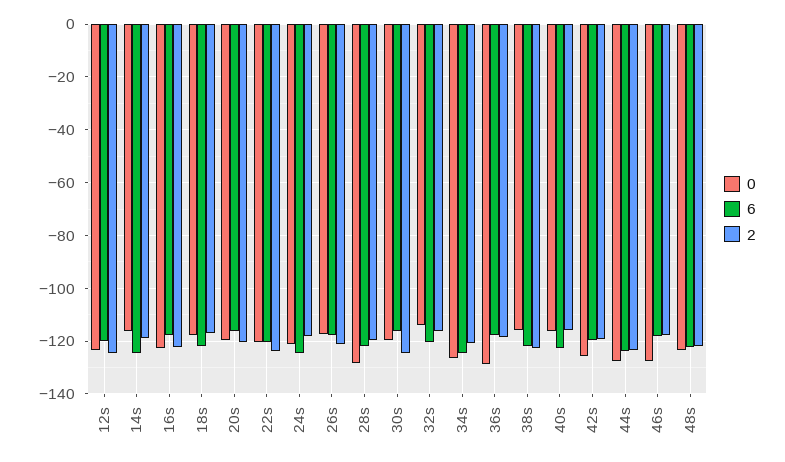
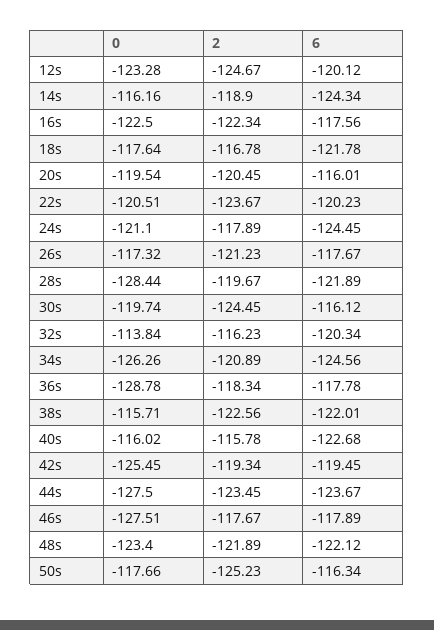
  {
    "0": {
      "12s": -123.28,
      "14s": -116.16,
      "16s": -122.5,
      "18s": -117.64,
      "20s": -119.54,
      "22s": -120.51,
      "24s": -121.1,
      "26s": -117.32,
      "28s": -128.44,
      "30s": -119.74,
      "32s": -113.84,
      "34s": -126.26,
      "36s": -128.78,
      "38s": -115.71,
      "40s": -116.02,
      "42s": -125.45,
      "44s": -127.5,
      "46s": -127.51,
-     "48s": -123.4
+     "48s": -123.4,
+     "50s": -117.66
    },
    "6": {
      "12s": -120.12,
      "14s": -124.34,
      "16s": -117.56,
      "18s": -121.78,
      "20s": -116.01,
      "22s": -120.23,
      "24s": -124.45,
      "26s": -117.67,
      "28s": -121.89,
      "30s": -116.12,
      "32s": -120.34,
      "34s": -124.56,
      "36s": -117.78,
      "38s": -122.01,
      "40s": -122.68,
      "42s": -119.45,
      "44s": -123.67,
      "46s": -117.89,
-     "48s": -122.12
+     "48s": -122.12,
+     "50s": -116.34
    },
    "2": {
      "12s": -124.67,
      "14s": -118.9,
      "16s": -122.34,
      "18s": -116.78,
      "20s": -120.45,
      "22s": -123.67,
      "24s": -117.89,
      "26s": -121.23,
      "28s": -119.67,
      "30s": -124.45,
      "32s": -116.23,
      "34s": -120.89,
      "36s": -118.34,
      "38s": -122.56,
      "40s": -115.78,
      "42s": -119.34,
      "44s": -123.45,
      "46s": -117.67,
-     "48s": -121.89
+     "48s": -121.89,
+     "50s": -125.23
    }
  }

